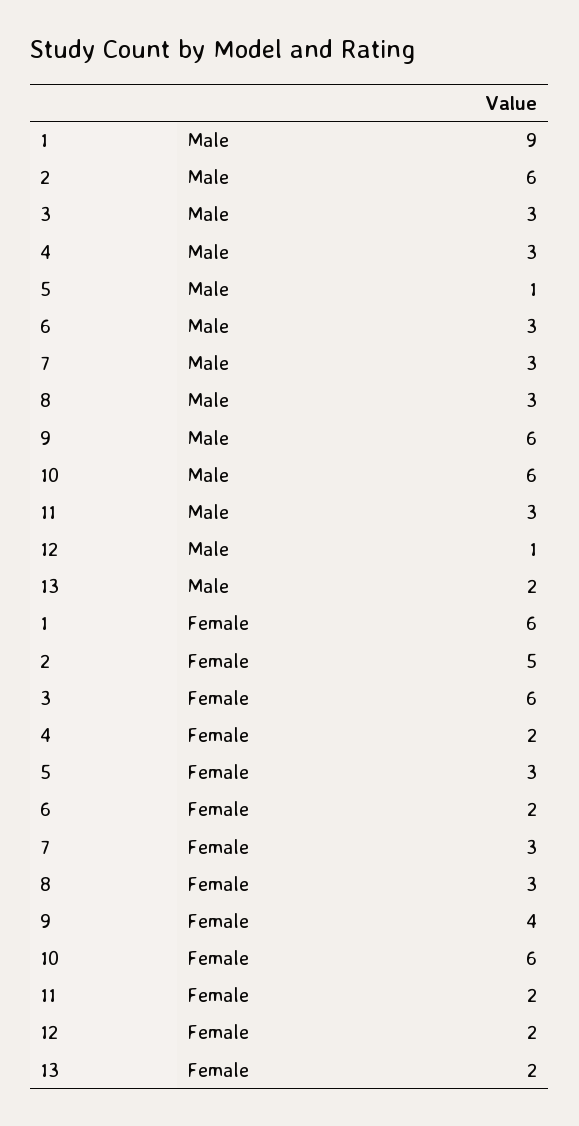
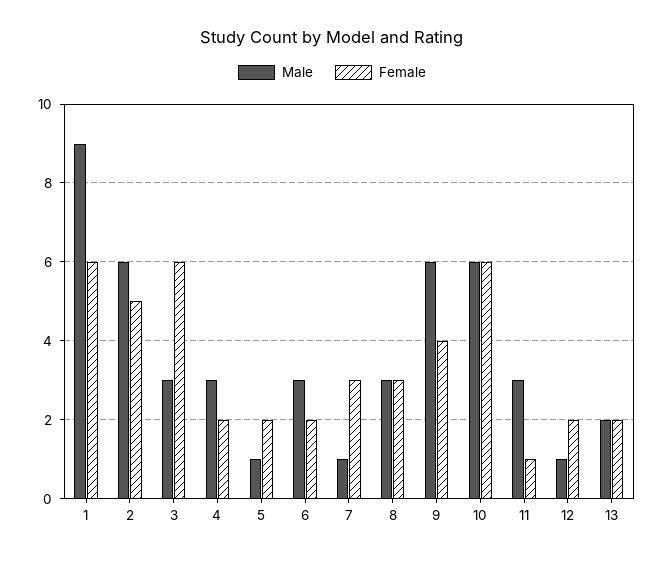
  {
    "Male": {
      "1": 9,
      "2": 6,
      "3": 3,
      "4": 3,
      "5": 1,
      "6": 3,
-     "7": 3,
+     "7": 1,
      "8": 3,
      "9": 6,
      "10": 6,
      "11": 3,
      "12": 1,
      "13": 2
    },
    "Female": {
      "1": 6,
      "2": 5,
      "3": 6,
      "4": 2,
-     "5": 3,
+     "5": 2,
      "6": 2,
      "7": 3,
      "8": 3,
      "9": 4,
      "10": 6,
-     "11": 2,
+     "11": 1,
      "12": 2,
      "13": 2
    }
  }

